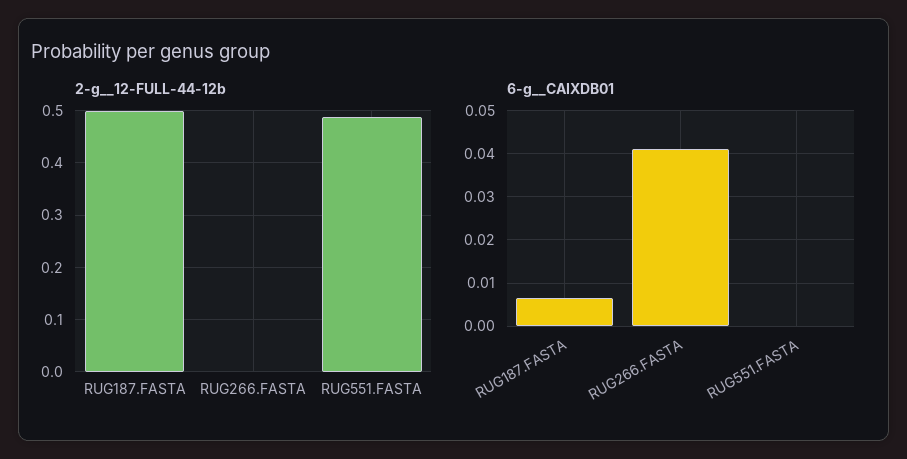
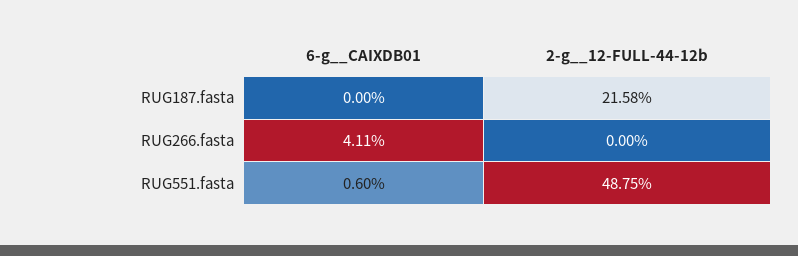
  {
    "2-g__12-FULL-44-12b": {
-     "RUG187.FASTA": 0.5,
+     "RUG187.FASTA": 0.2158,
      "RUG266.FASTA": 0,
      "RUG551.FASTA": 0.4875
    },
    "6-g__CAIXDB01": {
-     "RUG187.FASTA": 0.006,
+     "RUG187.FASTA": 0,
      "RUG266.FASTA": 0.0411,
-     "RUG551.FASTA": 0
+     "RUG551.FASTA": 0.006
    }
  }

